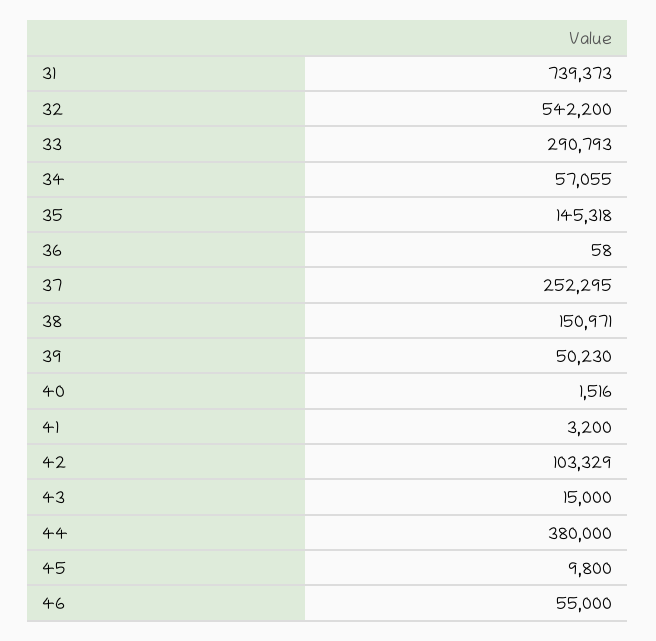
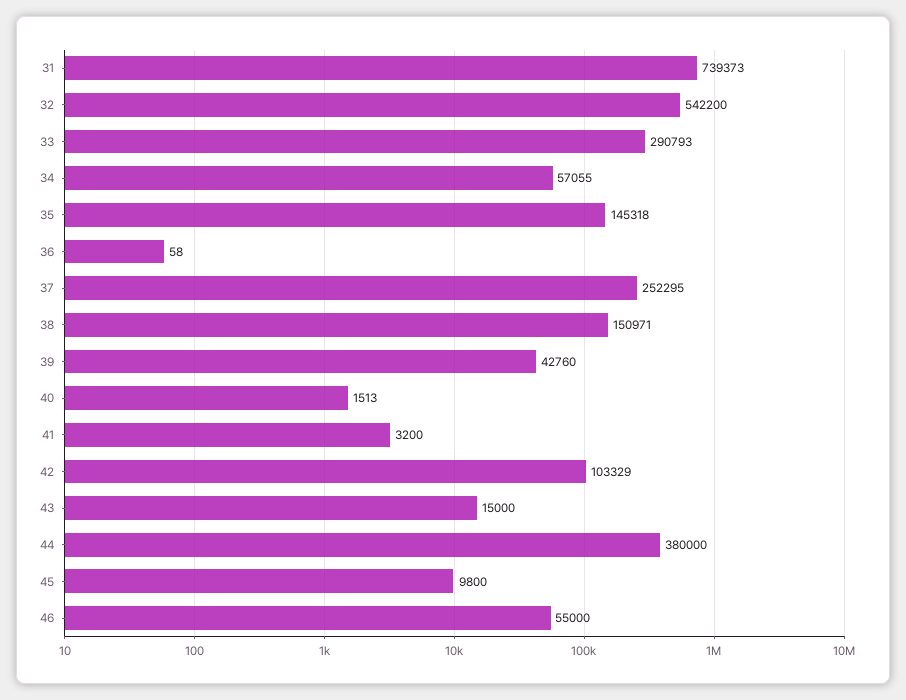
  {
    "31": 739373,
    "32": 542200,
    "33": 290793,
    "34": 57055,
    "35": 145318,
    "36": 58,
    "37": 252295,
    "38": 150971,
-   "39": 50230,
+   "39": 42760,
-   "40": 1516,
+   "40": 1513,
    "41": 3200,
    "42": 103329,
    "43": 15000,
    "44": 380000,
    "45": 9800,
    "46": 55000
  }

